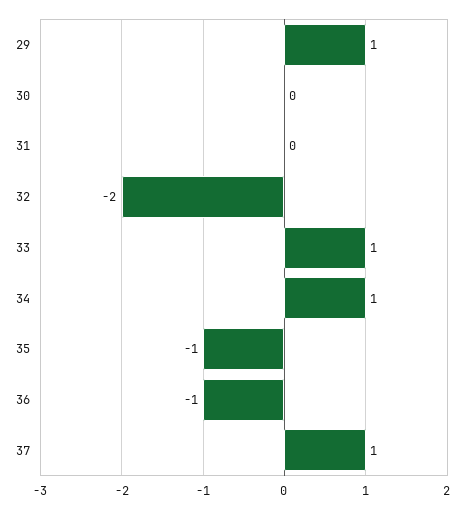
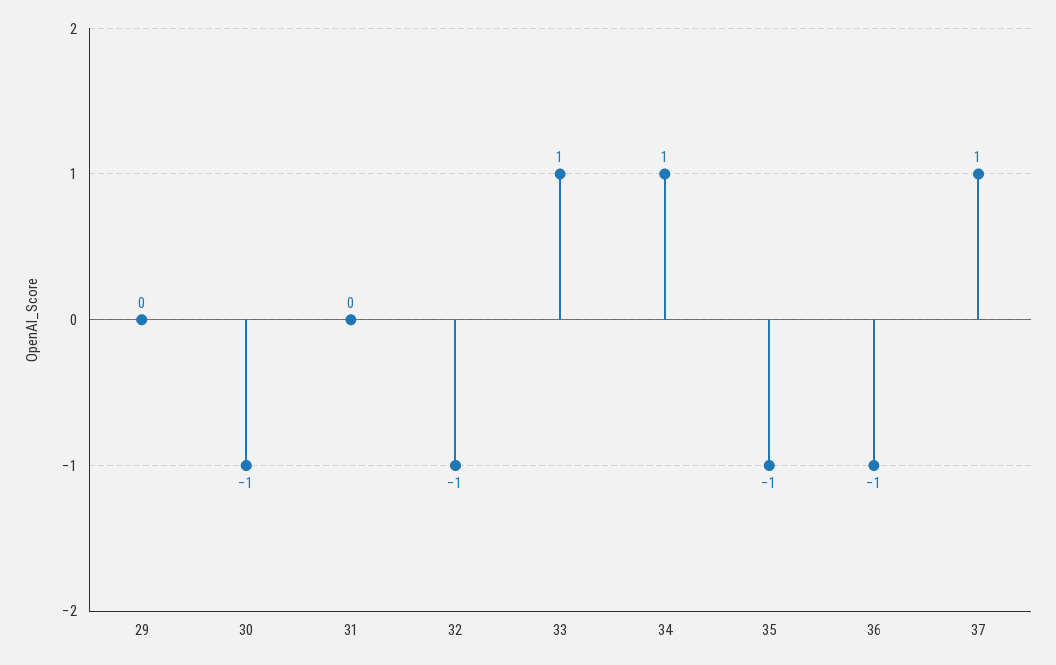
  {
-   "29": 1,
+   "29": 0,
-   "30": 0,
+   "30": -1,
    "31": 0,
-   "32": -2,
+   "32": -1,
    "33": 1,
    "34": 1,
    "35": -1,
    "36": -1,
    "37": 1
  }

